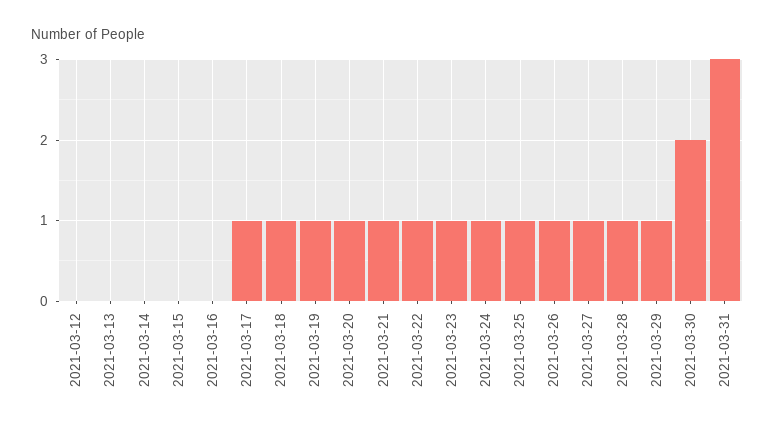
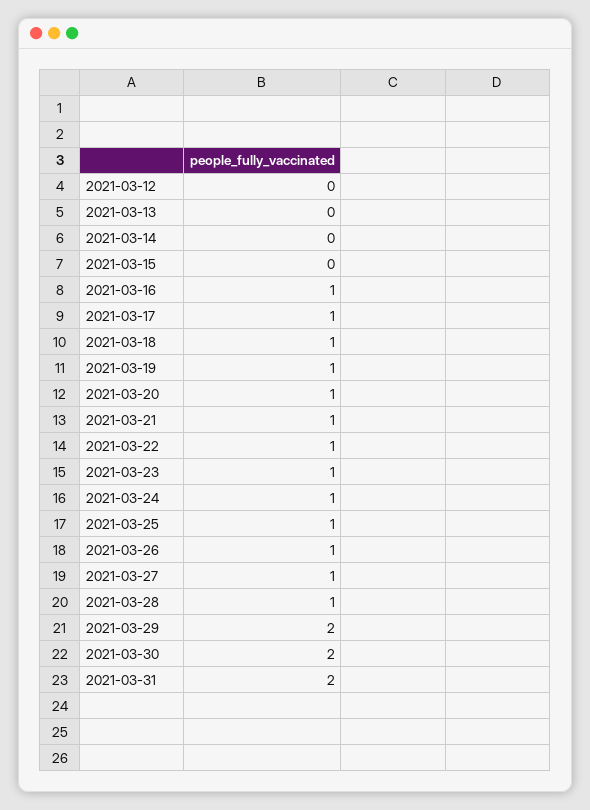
  {
    "2021-03-12": 0,
    "2021-03-13": 0,
    "2021-03-14": 0,
    "2021-03-15": 0,
-   "2021-03-16": 0,
+   "2021-03-16": 1,
    "2021-03-17": 1,
    "2021-03-18": 1,
    "2021-03-19": 1,
    "2021-03-20": 1,
    "2021-03-21": 1,
    "2021-03-22": 1,
    "2021-03-23": 1,
    "2021-03-24": 1,
    "2021-03-25": 1,
    "2021-03-26": 1,
    "2021-03-27": 1,
    "2021-03-28": 1,
-   "2021-03-29": 1,
+   "2021-03-29": 2,
    "2021-03-30": 2,
-   "2021-03-31": 3
+   "2021-03-31": 2
  }

